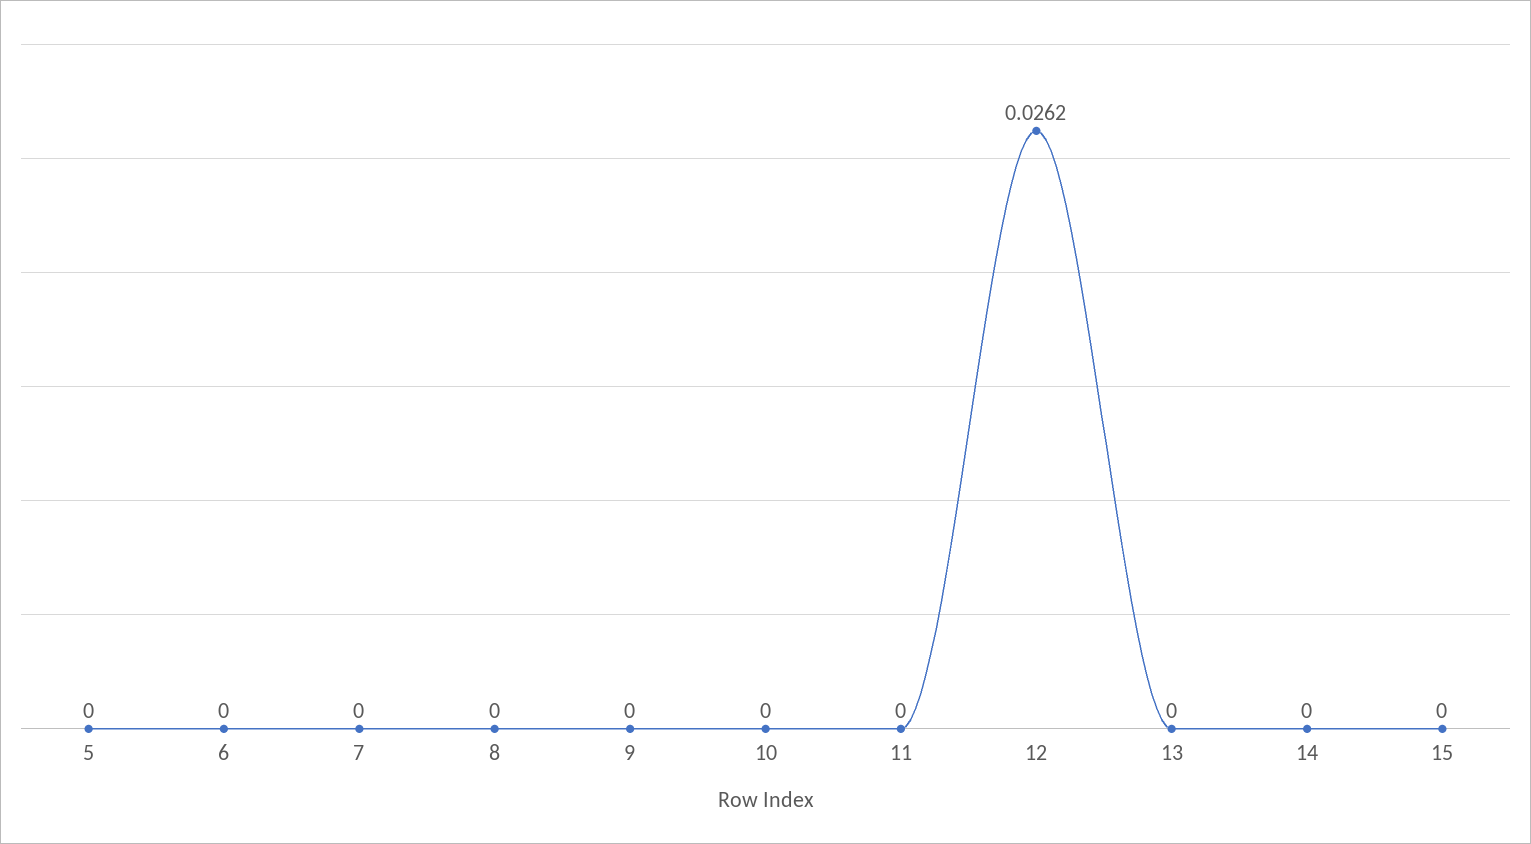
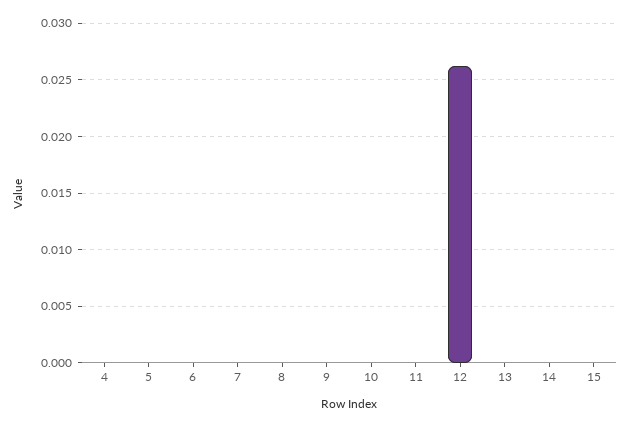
  {
    "5": 0,
    "6": 0,
    "7": 0,
    "8": 0,
    "9": 0,
    "10": 0,
    "11": 0,
    "12": 0.0262,
    "13": 0,
    "14": 0,
-   "15": 0
+   "15": 0,
+   "4": 0
  }

